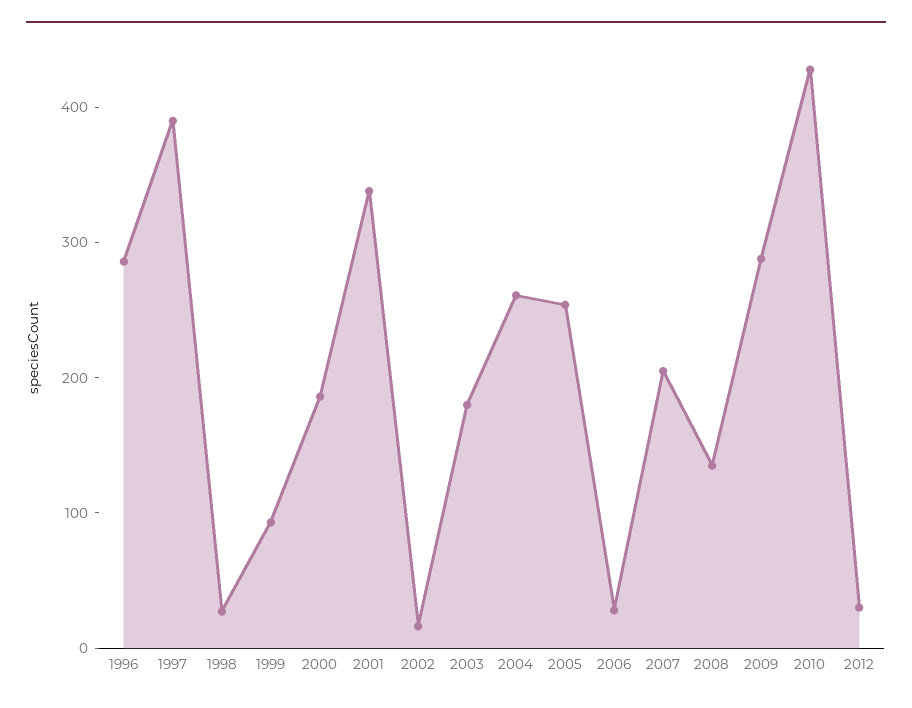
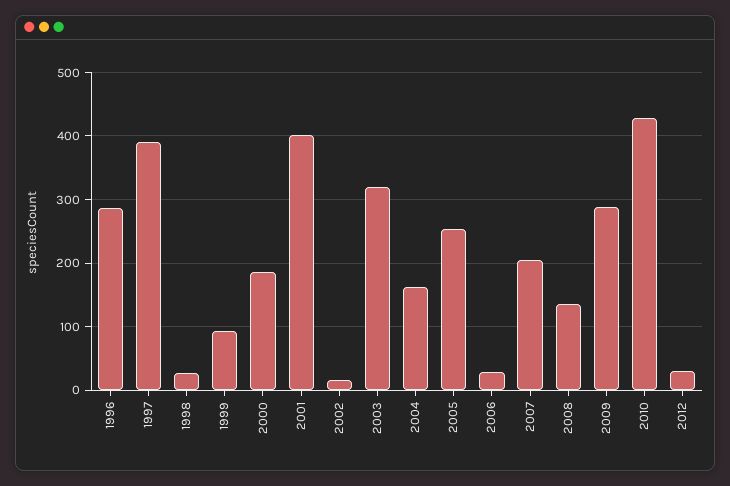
  {
    "1996": 290,
    "1997": 390,
    "1998": 30,
    "1999": 90,
    "2000": 190,
-   "2001": 340,
+   "2001": 400,
    "2002": 20,
-   "2003": 180,
+   "2003": 320,
-   "2004": 260,
+   "2004": 160,
    "2005": 250,
    "2006": 30,
    "2007": 210,
    "2008": 140,
    "2009": 290,
    "2010": 430,
    "2012": 30
  }

